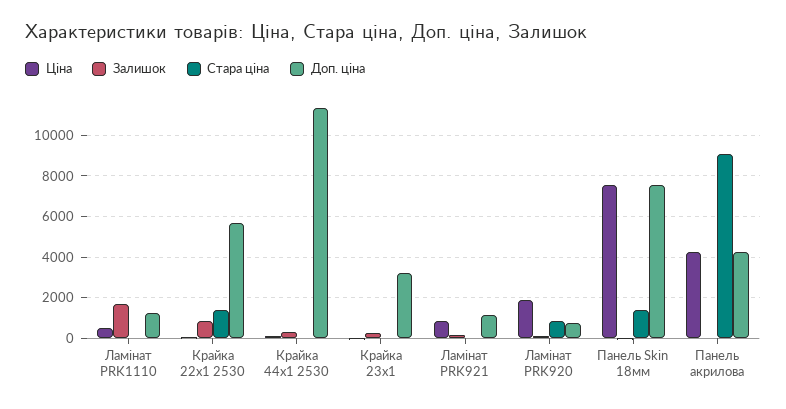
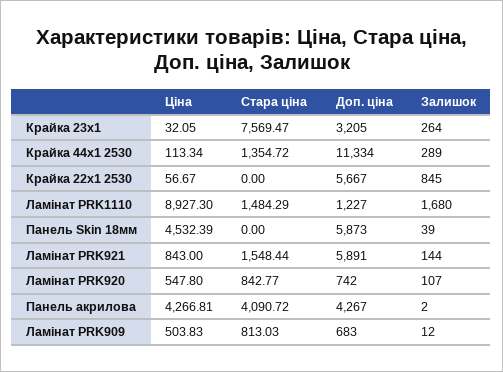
  {
    "Ціна": {
-     "Ламінат PRK1110": 500,
+     "Ламінат PRK1110": 8927.3,
      "Крайка 22x1 2530": 56.67,
      "Крайка 44x1 2530": 113.34,
      "Крайка 23x1": 32.05,
      "Ламінат PRK921": 843,
-     "Ламінат PRK920": 2000,
+     "Ламінат PRK920": 547.8,
-     "Панель Skin 18мм": 7500,
+     "Панель Skin 18мм": 4532.39,
-     "Панель акрилова": 4266.81
+     "Панель акрилова": 4266.81,
+     "Ламінат PRK909": 503.83
    },
    "Залишок": {
      "Ламінат PRK1110": 1680,
      "Крайка 22x1 2530": 845,
      "Крайка 44x1 2530": 289,
      "Крайка 23x1": 264,
      "Ламінат PRK921": 144,
      "Ламінат PRK920": 107,
      "Панель Skin 18мм": 39,
-     "Панель акрилова": 2
+     "Панель акрилова": 2,
+     "Ламінат PRK909": 12
    },
    "Стара ціна": {
-     "Ламінат PRK1110": 0,
+     "Ламінат PRK1110": 1484.29,
-     "Крайка 22x1 2530": 1500,
+     "Крайка 22x1 2530": 0,
-     "Крайка 44x1 2530": 0,
+     "Крайка 44x1 2530": 1354.72,
-     "Крайка 23x1": 0,
+     "Крайка 23x1": 7569.47,
-     "Ламінат PRK921": 0,
+     "Ламінат PRK921": 1548.44,
      "Ламінат PRK920": 842.77,
-     "Панель Skin 18мм": 1500,
+     "Панель Skin 18мм": 0,
-     "Панель акрилова": 9000
+     "Панель акрилова": 4090.72,
+     "Ламінат PRK909": 813.03
    },
    "Доп. ціна": {
      "Ламінат PRK1110": 1227,
      "Крайка 22x1 2530": 5667,
      "Крайка 44x1 2530": 11334,
      "Крайка 23x1": 3205,
-     "Ламінат PRK921": 1000,
+     "Ламінат PRK921": 5891,
      "Ламінат PRK920": 742,
-     "Панель Skin 18мм": 7500,
+     "Панель Skin 18мм": 5873,
-     "Панель акрилова": 4267
+     "Панель акрилова": 4267,
+     "Ламінат PRK909": 683
    }
  }

